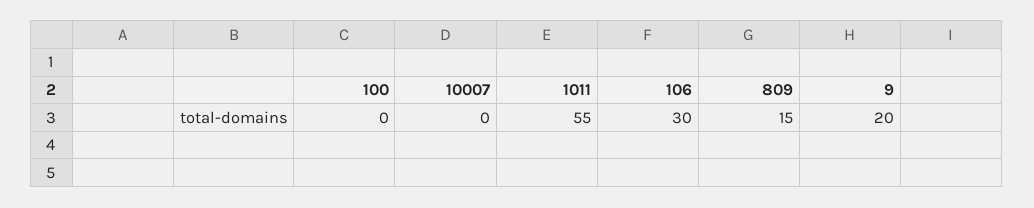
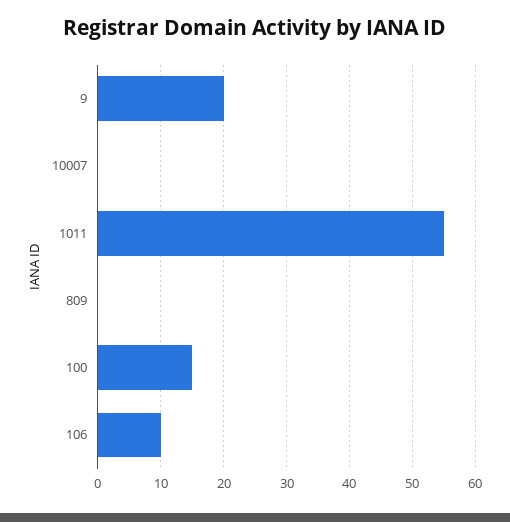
  {
-   "100": 0,
+   "100": 15,
    "10007": 0,
    "1011": 55,
-   "106": 30,
+   "106": 10,
-   "809": 15,
+   "809": 0,
    "9": 20
  }

